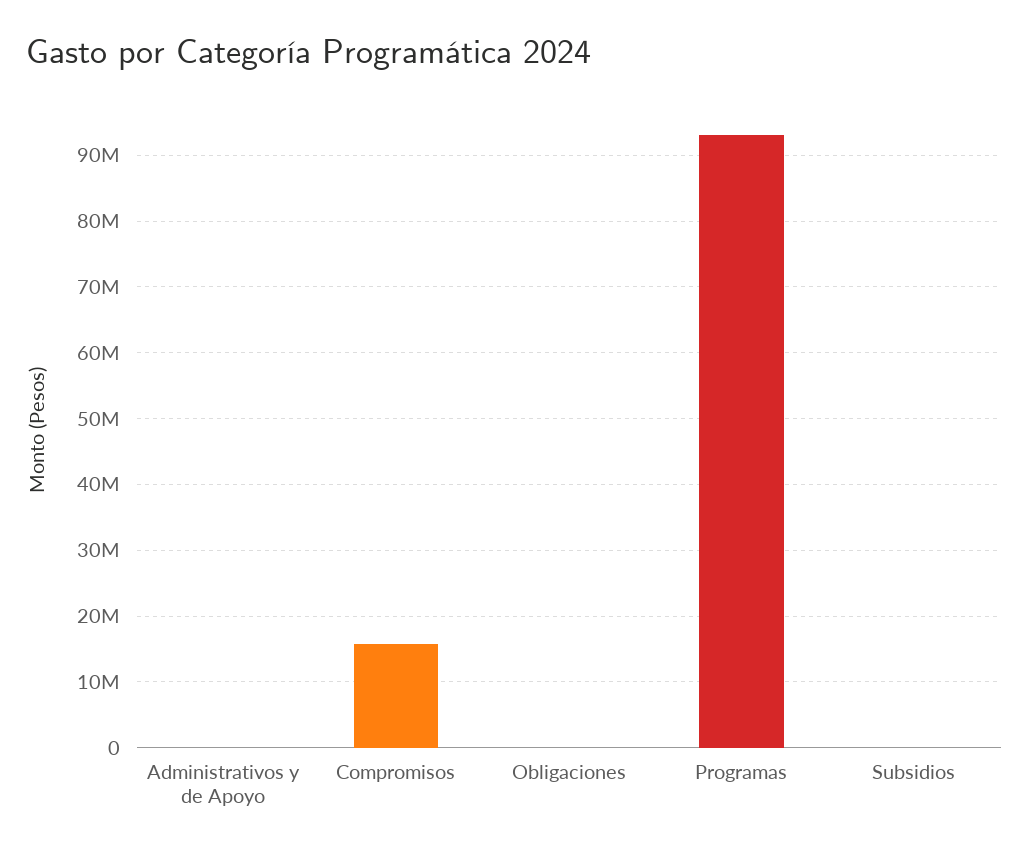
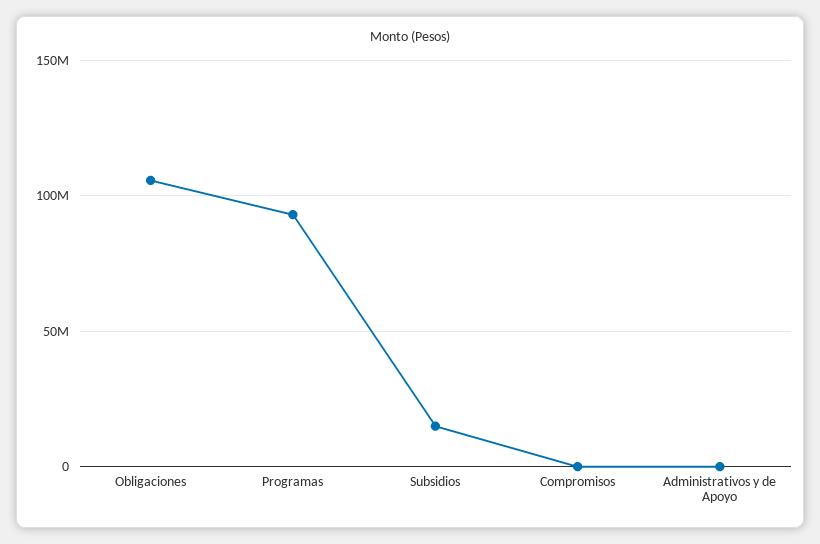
  {
    "Administrativos y de Apoyo": 0,
-   "Compromisos": 16000000,
+   "Compromisos": 0,
-   "Obligaciones": 0,
+   "Obligaciones": 105000000,
    "Programas": 93000000,
-   "Subsidios": 0
+   "Subsidios": 15000000
  }

